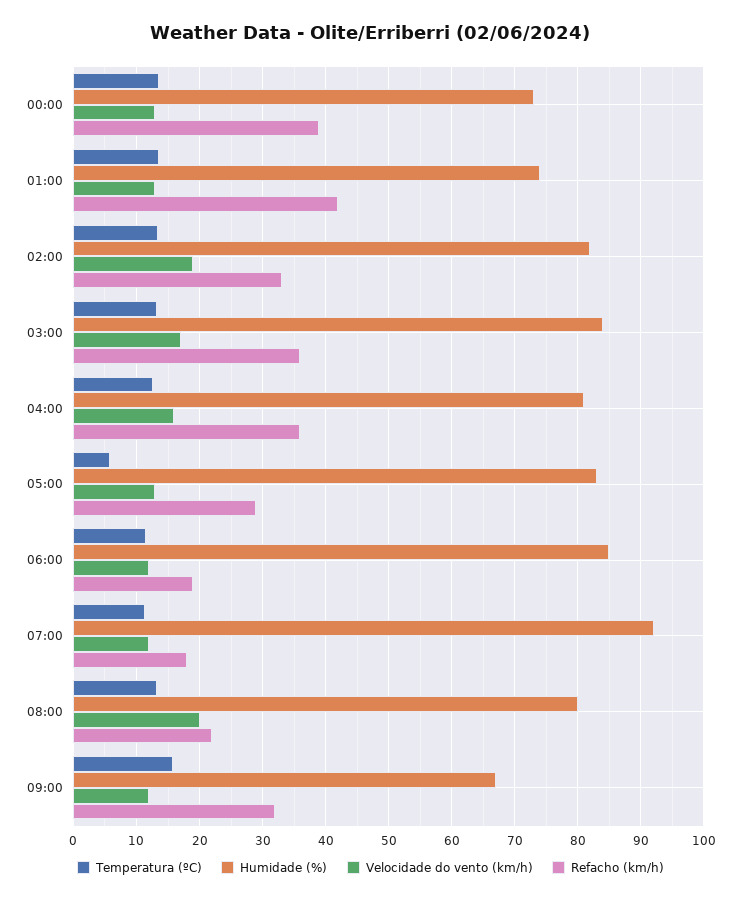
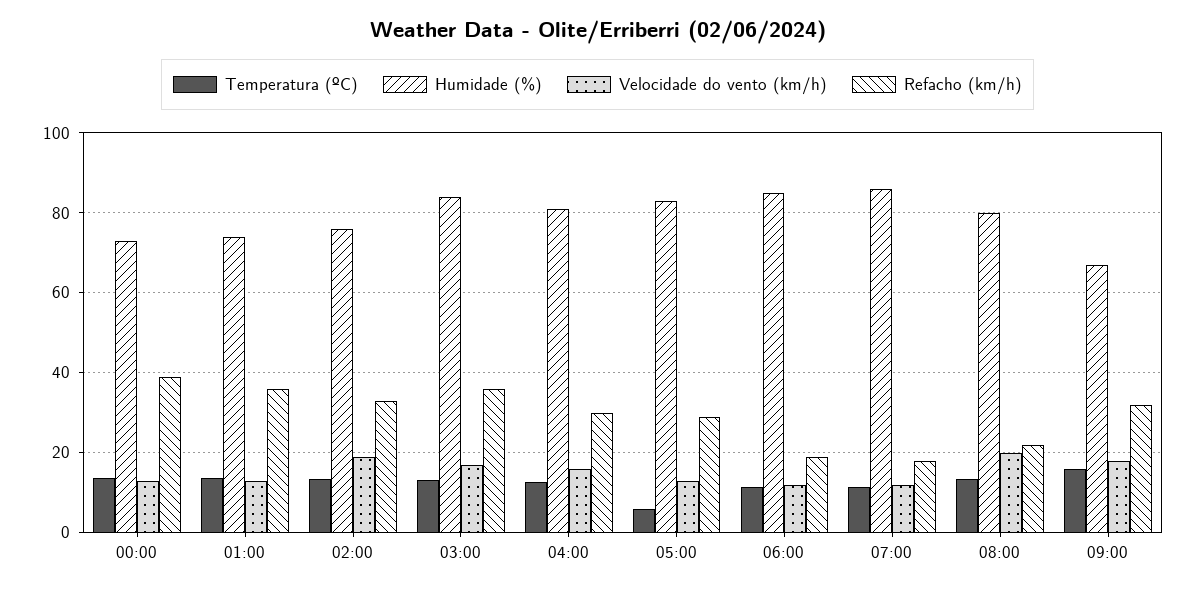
  {
    "Temperatura (ºC)": {
      "00:00": 14,
      "01:00": 14,
      "02:00": 13,
      "03:00": 13,
      "04:00": 13,
      "05:00": 6,
      "06:00": 12,
      "07:00": 11,
      "08:00": 13,
      "09:00": 16
    },
    "Humidade (%)": {
      "00:00": 73,
      "01:00": 74,
-     "02:00": 82,
+     "02:00": 76,
      "03:00": 84,
      "04:00": 81,
      "05:00": 83,
      "06:00": 85,
-     "07:00": 92,
+     "07:00": 86,
      "08:00": 80,
      "09:00": 67
    },
    "Velocidade do vento (km/h)": {
      "00:00": 13,
      "01:00": 13,
      "02:00": 19,
      "03:00": 17,
      "04:00": 16,
      "05:00": 13,
      "06:00": 12,
      "07:00": 12,
      "08:00": 20,
-     "09:00": 12
+     "09:00": 18
    },
    "Refacho (km/h)": {
      "00:00": 39,
-     "01:00": 42,
+     "01:00": 36,
      "02:00": 33,
      "03:00": 36,
-     "04:00": 36,
+     "04:00": 30,
      "05:00": 29,
      "06:00": 19,
      "07:00": 18,
      "08:00": 22,
      "09:00": 32
    }
  }

